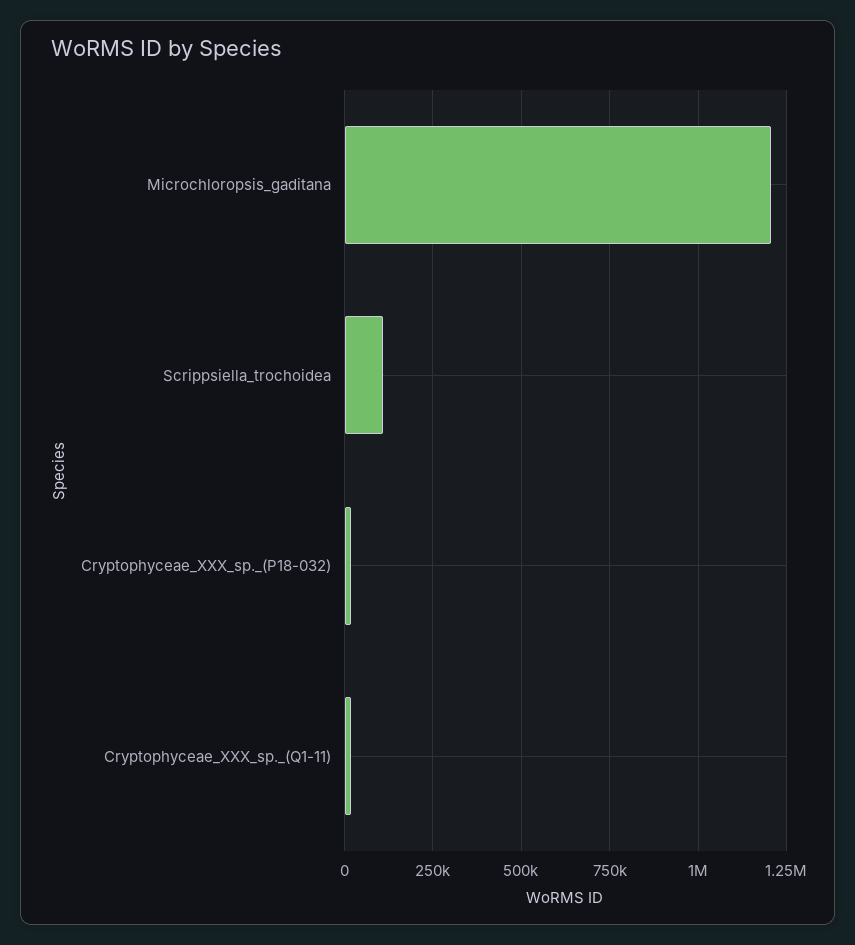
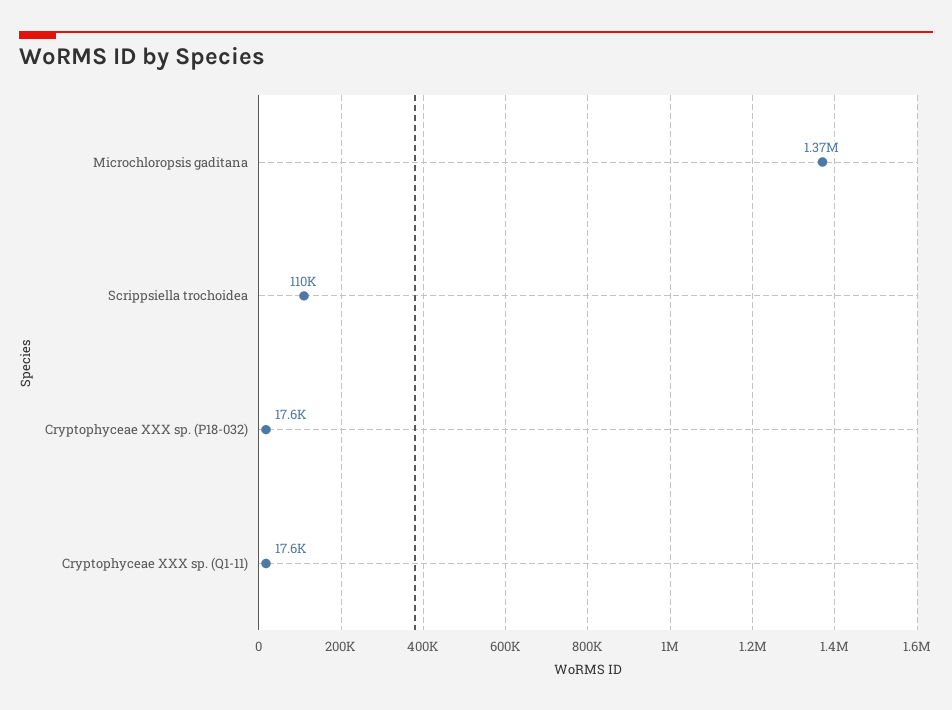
  {
-   "Microchloropsis_gaditana": 1200000,
+   "Microchloropsis_gaditana": 1370000,
    "Scrippsiella_trochoidea": 110000,
    "Cryptophyceae_XXX_sp._(P18-032)": 17600,
    "Cryptophyceae_XXX_sp._(Q1-11)": 17600
  }

